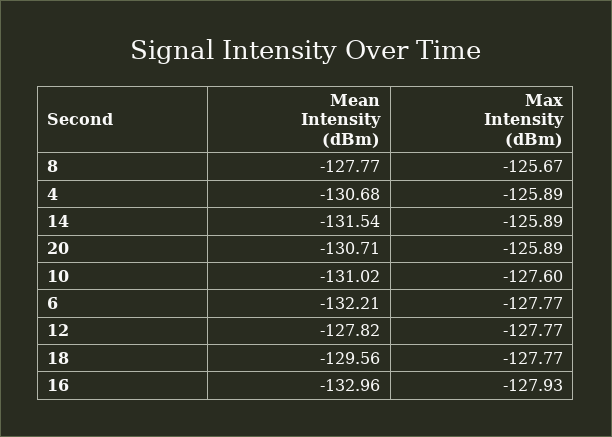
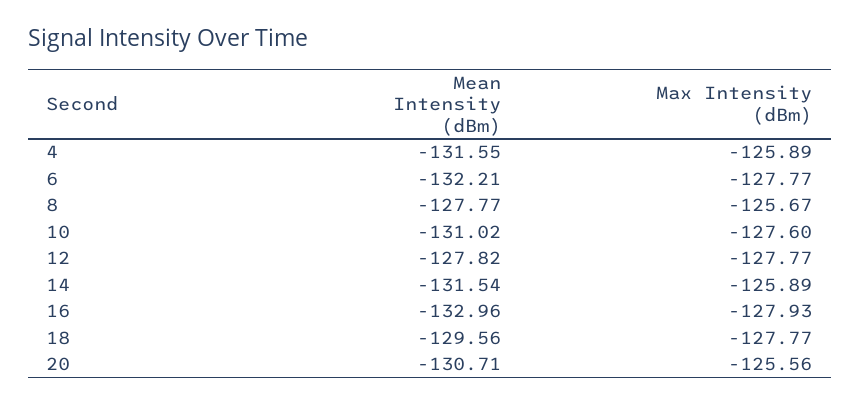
  {
    "Mean Intensity (dBm)": {
      "8": -127.77,
-     "4": -130.68,
+     "4": -131.55,
      "14": -131.54,
      "20": -130.71,
      "10": -131.02,
      "6": -132.21,
      "12": -127.82,
      "18": -129.56,
      "16": -132.96
    },
    "Max Intensity (dBm)": {
      "8": -125.67,
      "4": -125.89,
      "14": -125.89,
-     "20": -125.89,
+     "20": -125.56,
      "10": -127.6,
      "6": -127.77,
      "12": -127.77,
      "18": -127.77,
      "16": -127.93
    }
  }

